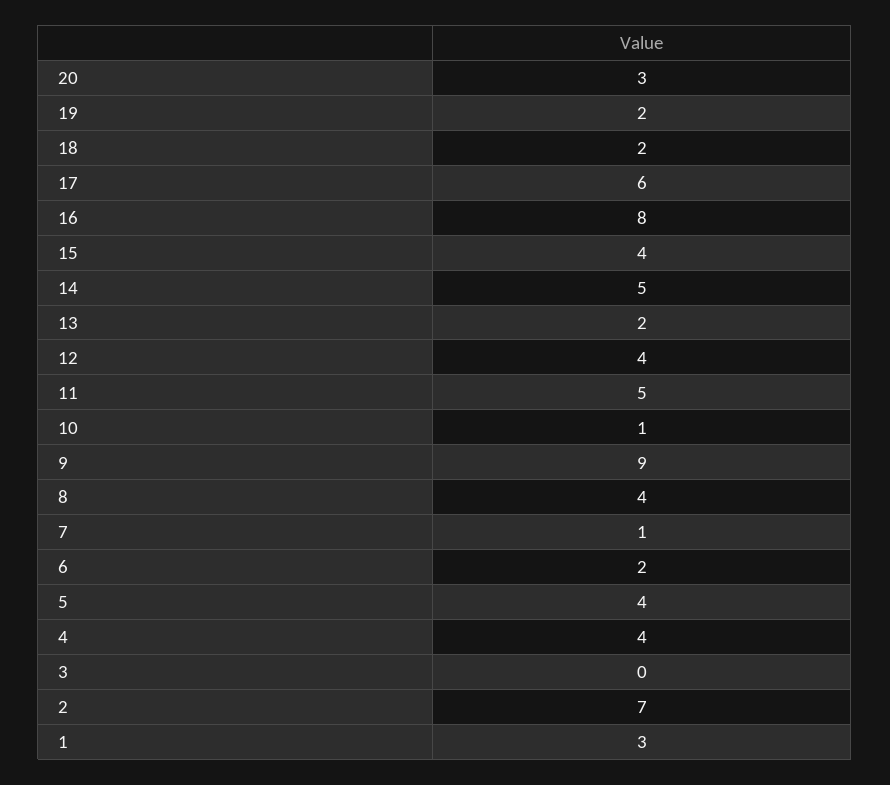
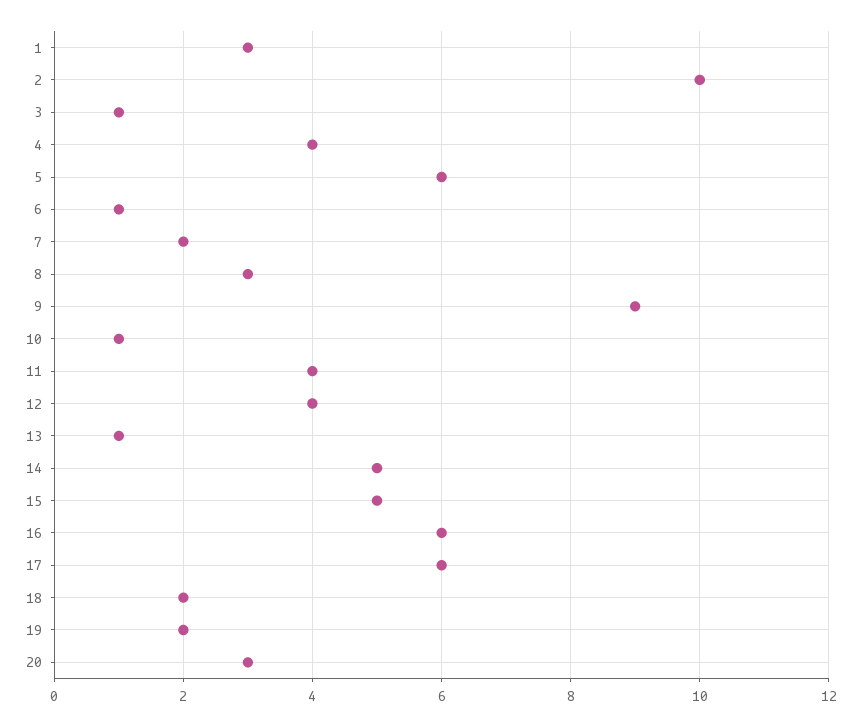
  {
    "20": 3,
    "19": 2,
    "18": 2,
    "17": 6,
-   "16": 8,
+   "16": 6,
-   "15": 4,
+   "15": 5,
    "14": 5,
-   "13": 2,
+   "13": 1,
    "12": 4,
-   "11": 5,
+   "11": 4,
    "10": 1,
    "9": 9,
-   "8": 4,
+   "8": 3,
-   "7": 1,
+   "7": 2,
-   "6": 2,
+   "6": 1,
-   "5": 4,
+   "5": 6,
    "4": 4,
-   "3": 0,
+   "3": 1,
-   "2": 7,
+   "2": 10,
    "1": 3
  }

